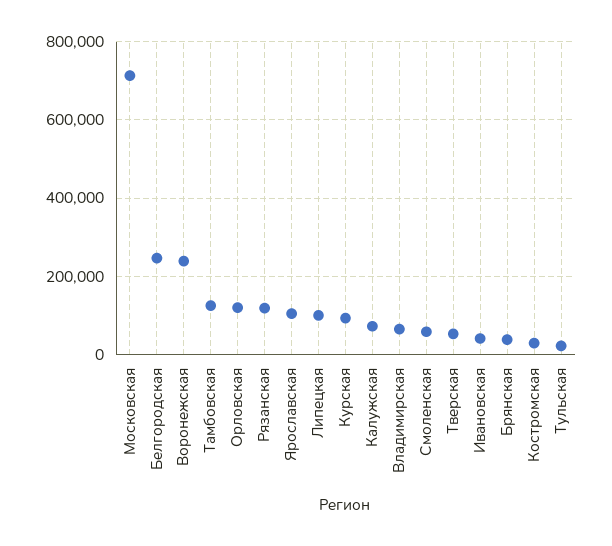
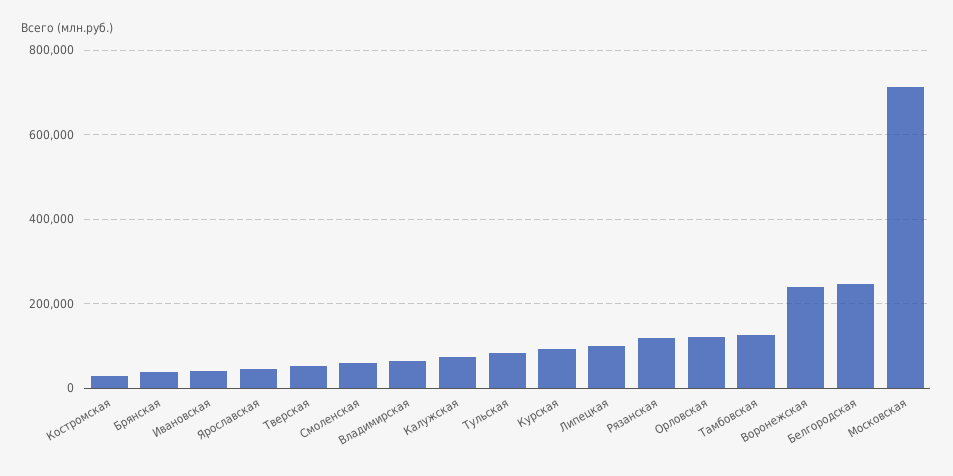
  {
    "Московская": 720000,
    "Белгородская": 240000,
    "Воронежская": 240000,
    "Тамбовская": 120000,
    "Орловская": 120000,
    "Рязанская": 120000,
-   "Ярославская": 100000,
+   "Ярославская": 40000,
    "Липецкая": 100000,
    "Курская": 100000,
    "Калужская": 80000,
    "Владимирская": 60000,
    "Смоленская": 60000,
    "Тверская": 60000,
    "Ивановская": 40000,
    "Брянская": 40000,
    "Костромская": 20000,
-   "Тульская": 20000
+   "Тульская": 80000
  }

